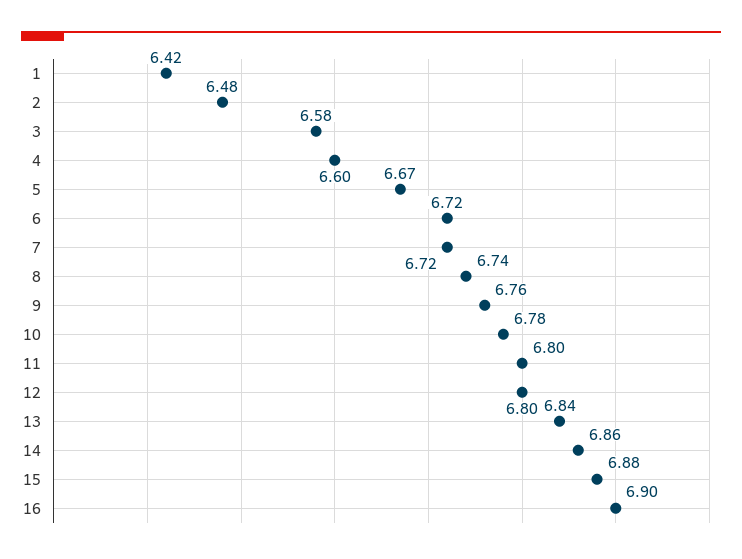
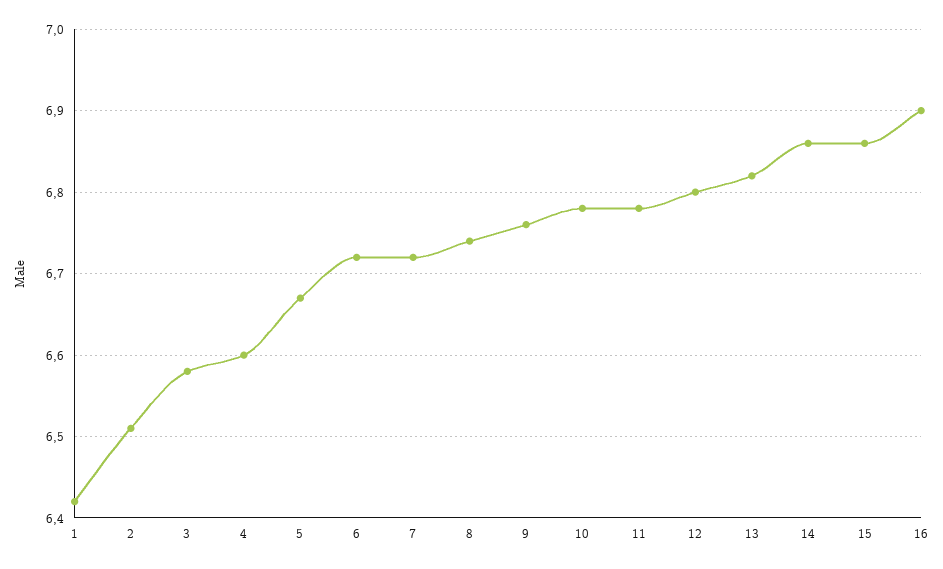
  {
    "1": 6.42,
-   "2": 6.48,
+   "2": 6.51,
    "3": 6.58,
    "4": 6.6,
    "5": 6.67,
    "6": 6.72,
    "7": 6.72,
    "8": 6.74,
    "9": 6.76,
    "10": 6.78,
-   "11": 6.8,
+   "11": 6.78,
    "12": 6.8,
-   "13": 6.84,
+   "13": 6.82,
    "14": 6.86,
-   "15": 6.88,
+   "15": 6.86,
    "16": 6.9
  }

